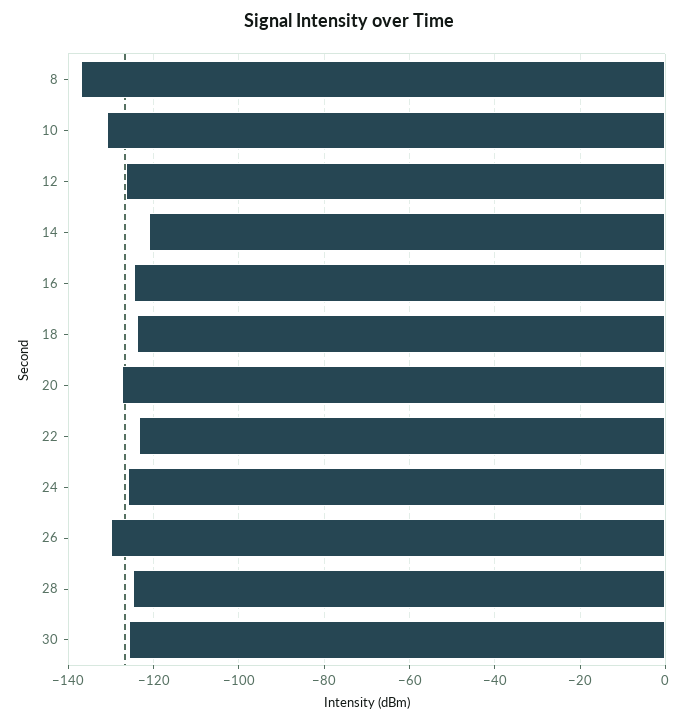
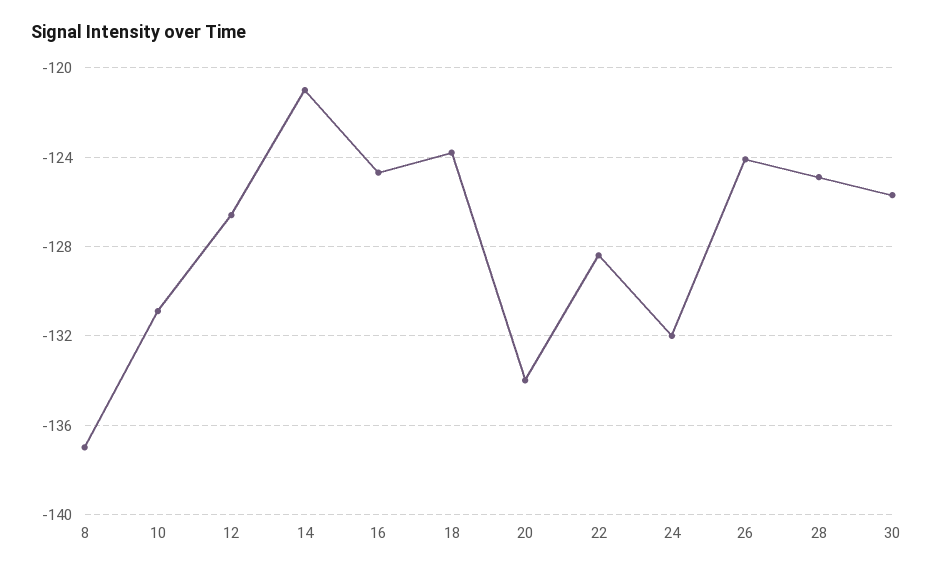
  {
    "8": -137,
    "10": -131,
    "12": -126.5,
    "14": -121,
    "16": -124.5,
    "18": -124,
-   "20": -128,
+   "20": -134,
-   "22": -124,
+   "22": -128.5,
-   "24": -126,
+   "24": -132,
-   "26": -130,
+   "26": -124,
    "28": -125,
    "30": -125.5
  }

